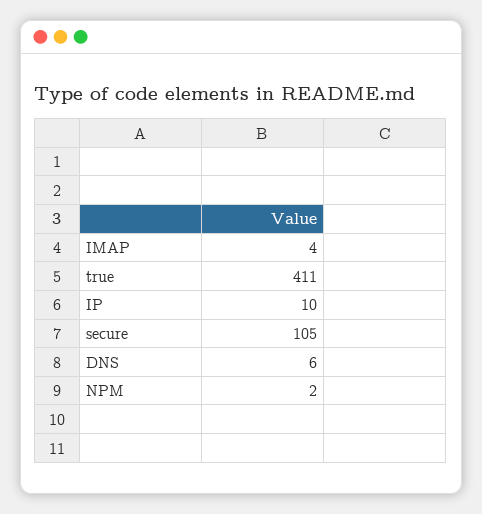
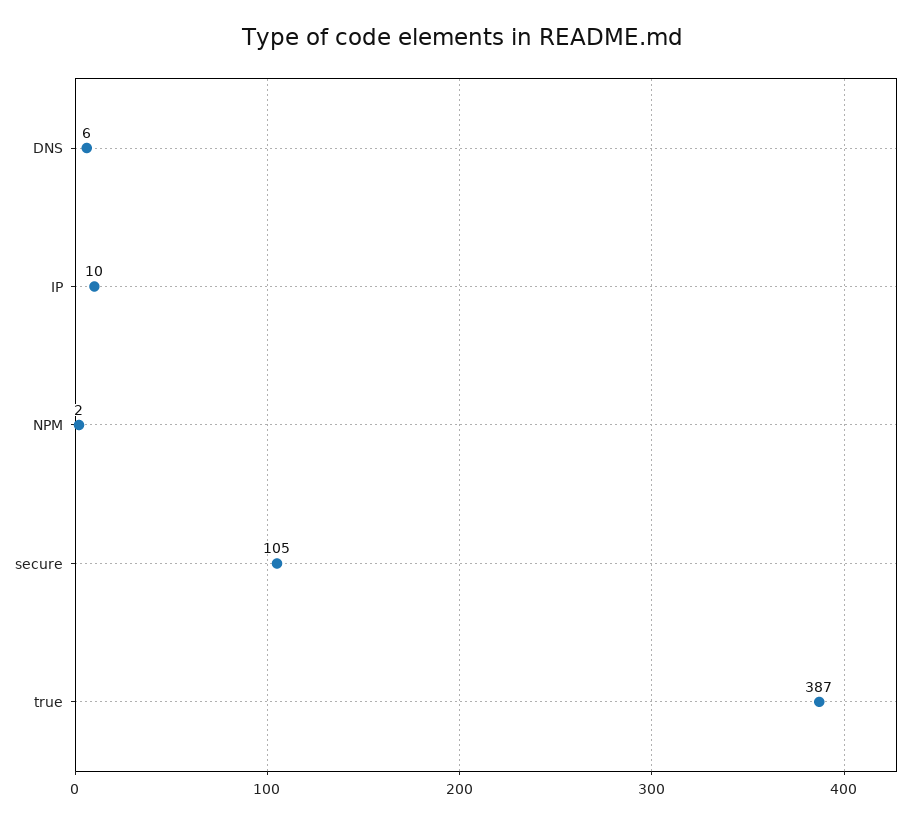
  {
-   "IMAP": 4,
-   "true": 411,
+   "true": 387,
    "IP": 10,
    "secure": 105,
    "DNS": 6,
    "NPM": 2
  }

